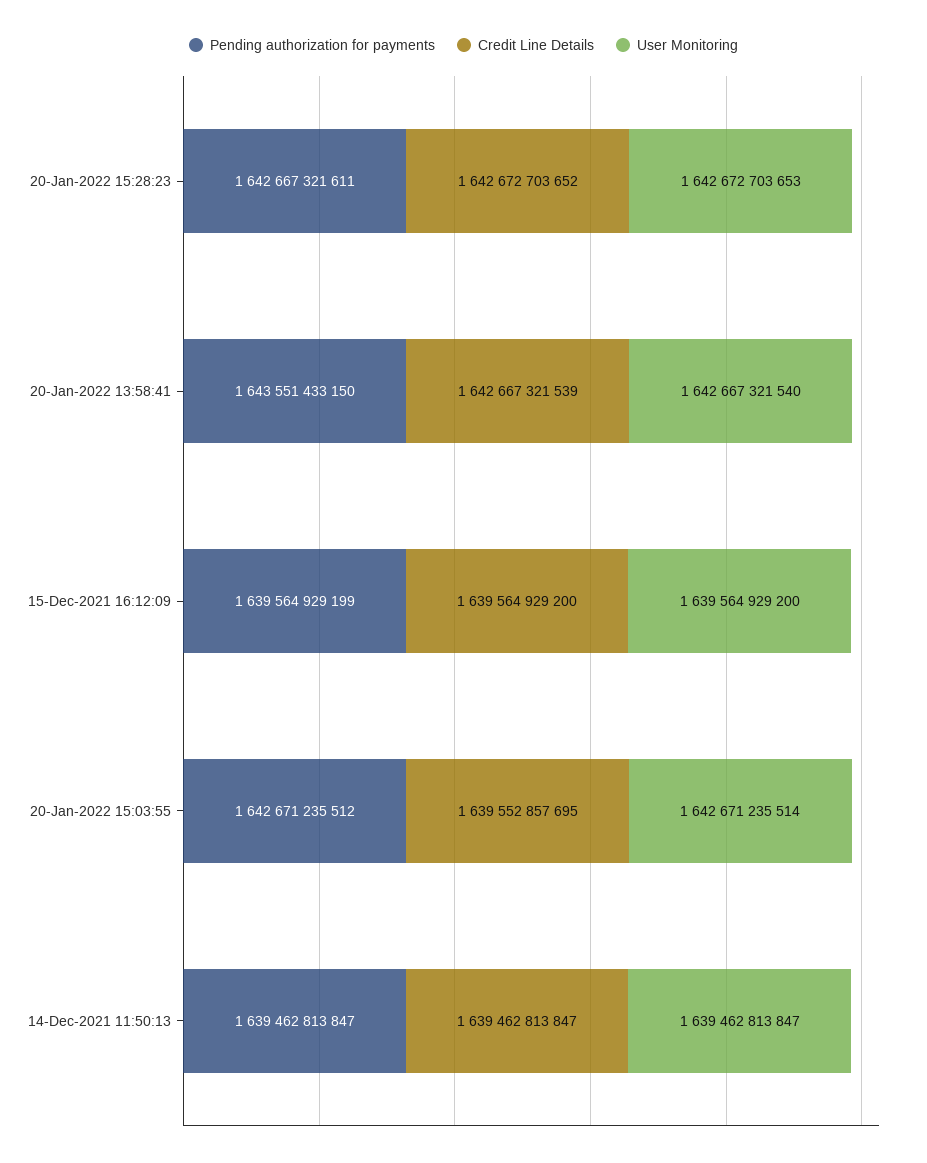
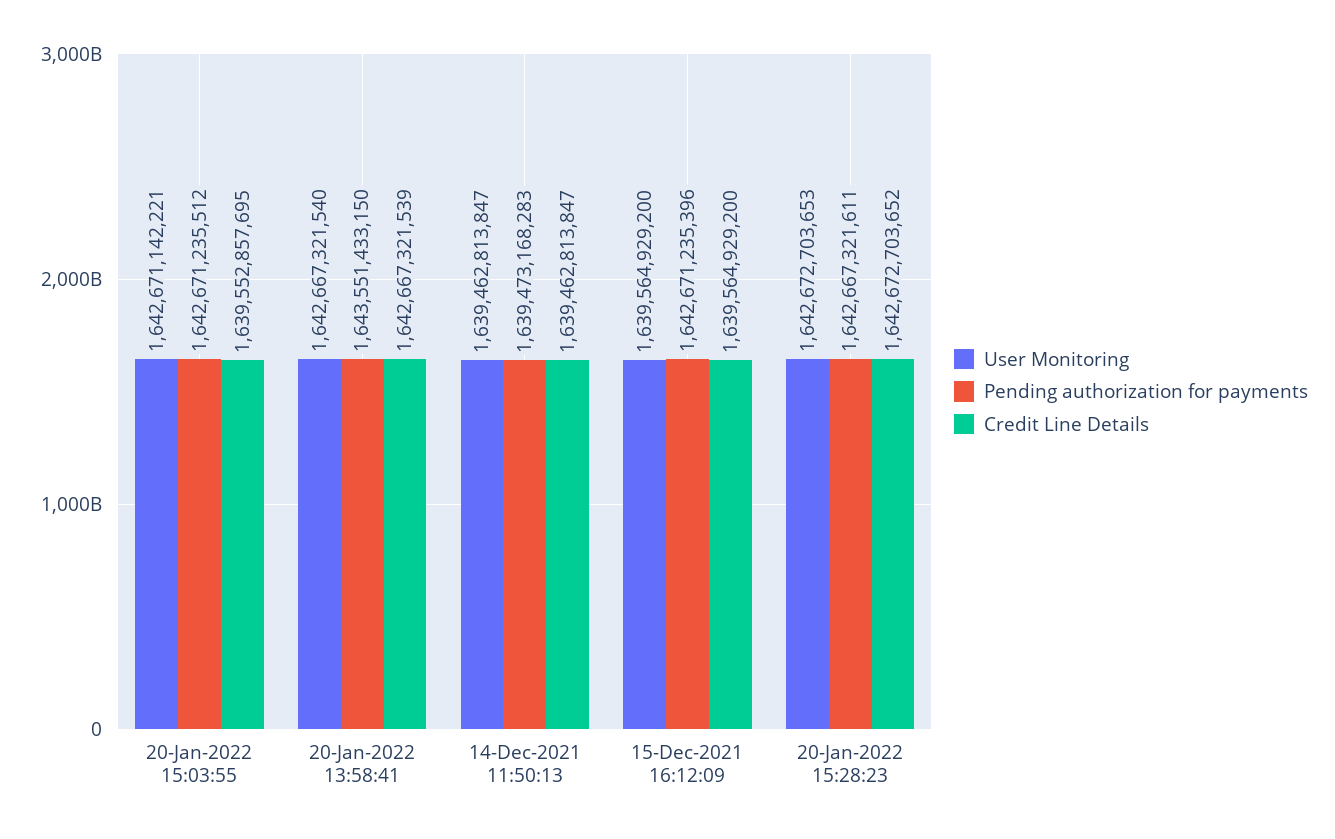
  {
    "Pending authorization for payments": {
      "20-Jan-2022 15:28:23": 1642667321611,
      "20-Jan-2022 13:58:41": 1643551433150,
-     "15-Dec-2021 16:12:09": 1639564929199,
+     "15-Dec-2021 16:12:09": 1642671235396,
      "20-Jan-2022 15:03:55": 1642671235512,
-     "14-Dec-2021 11:50:13": 1639462813847
+     "14-Dec-2021 11:50:13": 1639473168283
    },
    "Credit Line Details": {
      "20-Jan-2022 15:28:23": 1642672703652,
      "20-Jan-2022 13:58:41": 1642667321539,
      "15-Dec-2021 16:12:09": 1639564929200,
      "20-Jan-2022 15:03:55": 1639552857695,
      "14-Dec-2021 11:50:13": 1639462813847
    },
    "User Monitoring": {
      "20-Jan-2022 15:28:23": 1642672703653,
      "20-Jan-2022 13:58:41": 1642667321540,
      "15-Dec-2021 16:12:09": 1639564929200,
-     "20-Jan-2022 15:03:55": 1642671235514,
+     "20-Jan-2022 15:03:55": 1642671142221,
      "14-Dec-2021 11:50:13": 1639462813847
    }
  }

